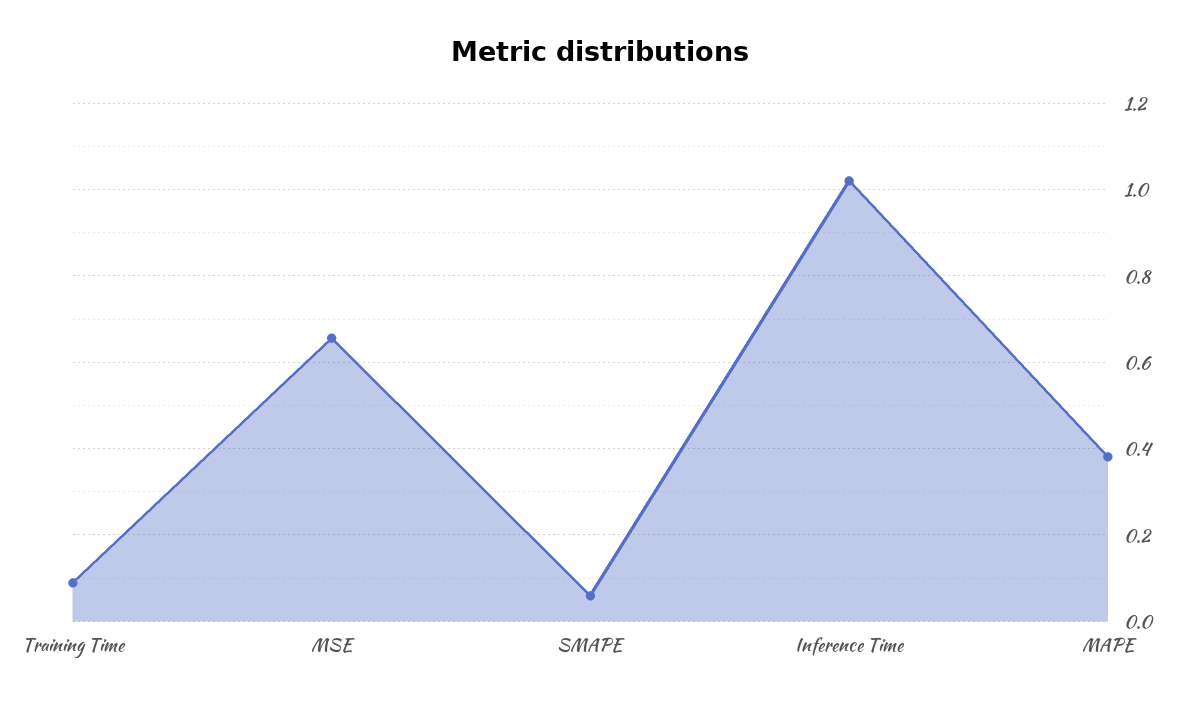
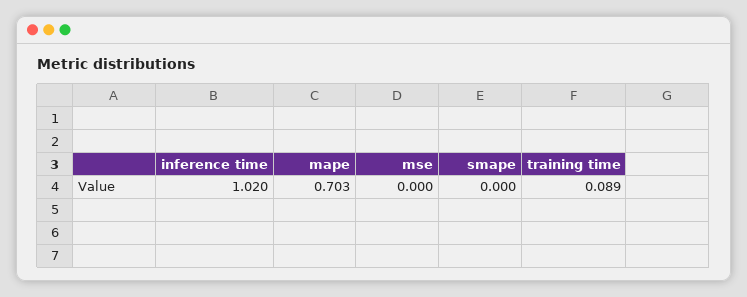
  {
    "Training Time": 0.089,
-   "MSE": 0.66,
+   "MSE": 0,
-   "SMAPE": 0.06,
+   "SMAPE": 0,
    "Inference Time": 1.02,
-   "MAPE": 0.38
+   "MAPE": 0.703
  }

